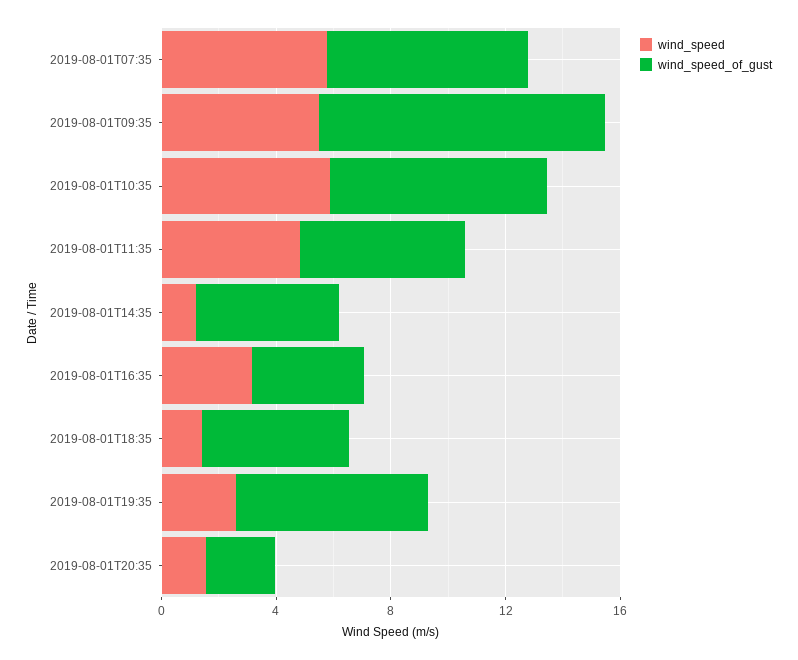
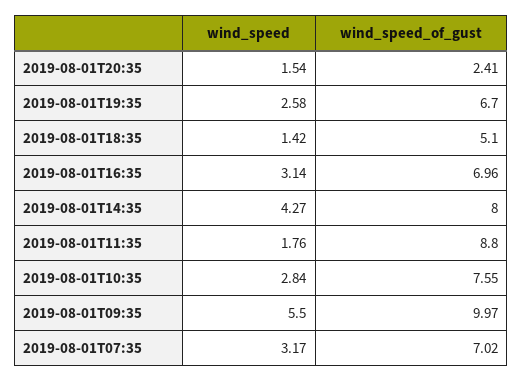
  {
    "wind_speed": {
-     "2019-08-01T07:35": 6,
+     "2019-08-01T07:35": 3.17,
      "2019-08-01T09:35": 5.5,
-     "2019-08-01T10:35": 6,
+     "2019-08-01T10:35": 2.84,
-     "2019-08-01T11:35": 5,
+     "2019-08-01T11:35": 1.76,
-     "2019-08-01T14:35": 1,
+     "2019-08-01T14:35": 4.27,
      "2019-08-01T16:35": 3.14,
      "2019-08-01T18:35": 1.42,
      "2019-08-01T19:35": 2.58,
      "2019-08-01T20:35": 1.54
    },
    "wind_speed_of_gust": {
      "2019-08-01T07:35": 7.02,
      "2019-08-01T09:35": 9.97,
      "2019-08-01T10:35": 7.55,
-     "2019-08-01T11:35": 6,
+     "2019-08-01T11:35": 8.8,
-     "2019-08-01T14:35": 5,
+     "2019-08-01T14:35": 8,
-     "2019-08-01T16:35": 4,
+     "2019-08-01T16:35": 6.96,
      "2019-08-01T18:35": 5.1,
      "2019-08-01T19:35": 6.7,
      "2019-08-01T20:35": 2.41
    }
  }

